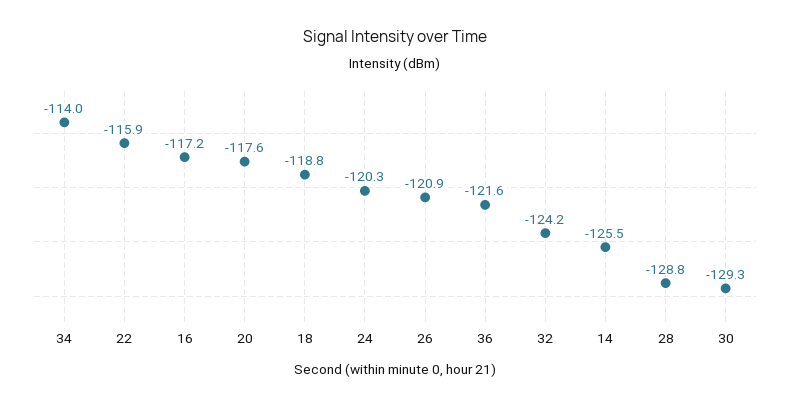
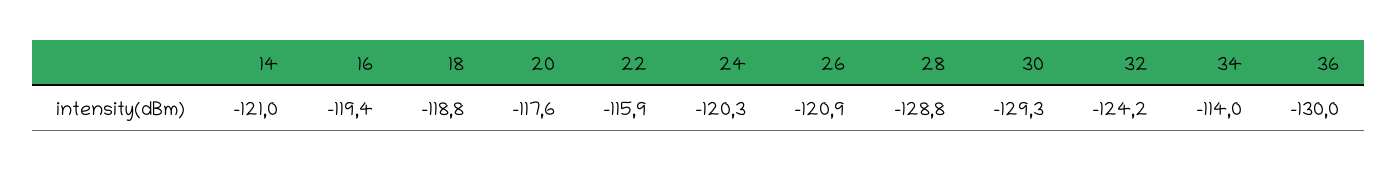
  {
    "34": -114,
    "22": -115.9,
-   "16": -117.2,
+   "16": -119.4,
    "20": -117.6,
    "18": -118.8,
    "24": -120.3,
    "26": -120.9,
-   "36": -121.6,
+   "36": -130,
    "32": -124.2,
-   "14": -125.5,
+   "14": -121,
    "28": -128.8,
    "30": -129.3
  }

